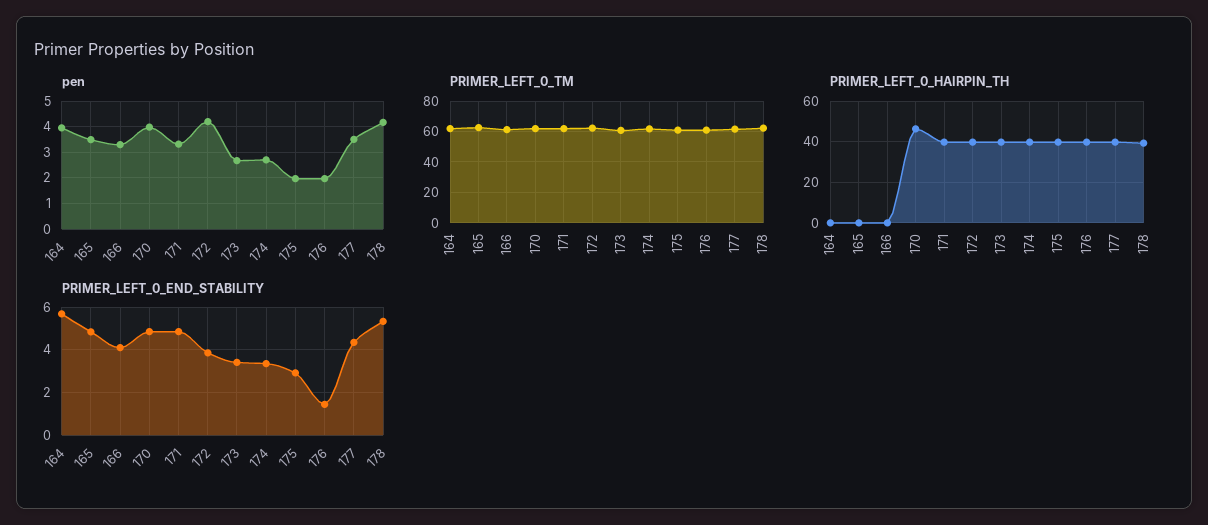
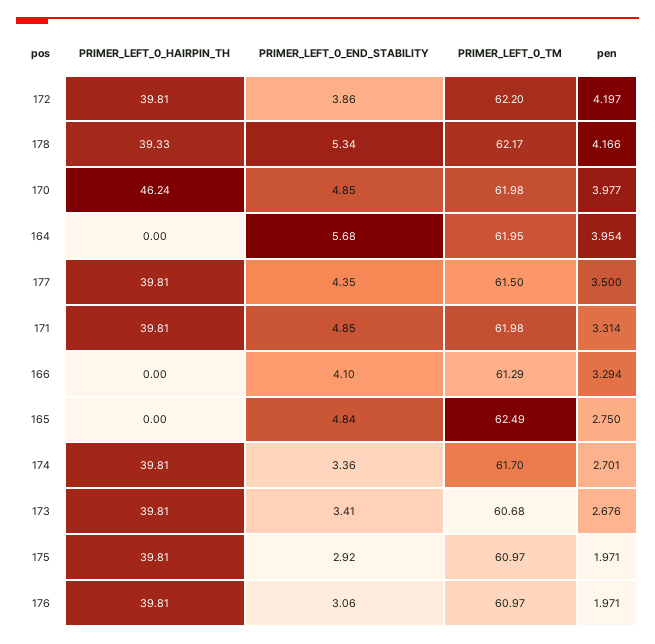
  {
    "pen": {
      "164": 3.954,
-     "165": 3.5,
+     "165": 2.75,
      "166": 3.294,
      "170": 3.977,
      "171": 3.314,
      "172": 4.197,
      "173": 2.676,
      "174": 2.701,
      "175": 1.971,
      "176": 1.971,
      "177": 3.5,
      "178": 4.166
    },
    "PRIMER_LEFT_0_TM": {
      "164": 61.95,
      "165": 62.49,
      "166": 61.29,
      "170": 61.98,
      "171": 61.98,
      "172": 62.2,
      "173": 60.68,
      "174": 61.7,
      "175": 60.97,
      "176": 60.97,
      "177": 61.5,
      "178": 62.17
    },
    "PRIMER_LEFT_0_HAIRPIN_TH": {
      "164": 0,
      "165": 0,
      "166": 0,
      "170": 46.24,
      "171": 39.81,
      "172": 39.81,
      "173": 39.81,
      "174": 39.81,
      "175": 39.81,
      "176": 39.81,
      "177": 39.81,
      "178": 39.33
    },
    "PRIMER_LEFT_0_END_STABILITY": {
      "164": 5.68,
      "165": 4.84,
      "166": 4.1,
      "170": 4.85,
      "171": 4.85,
      "172": 3.86,
      "173": 3.41,
      "174": 3.36,
      "175": 2.92,
-     "176": 1.5,
+     "176": 3.06,
      "177": 4.35,
      "178": 5.34
    }
  }

